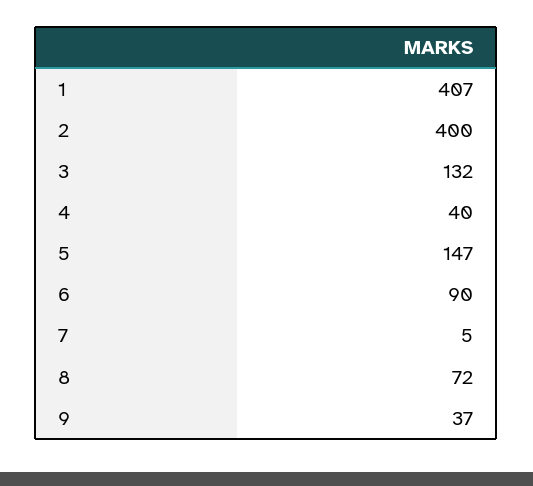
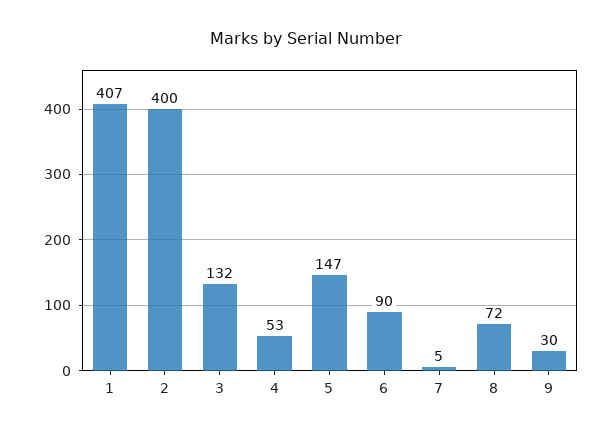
  {
    "1": 407,
    "2": 400,
    "3": 132,
-   "4": 40,
+   "4": 53,
    "5": 147,
    "6": 90,
    "7": 5,
    "8": 72,
-   "9": 37
+   "9": 30
  }

